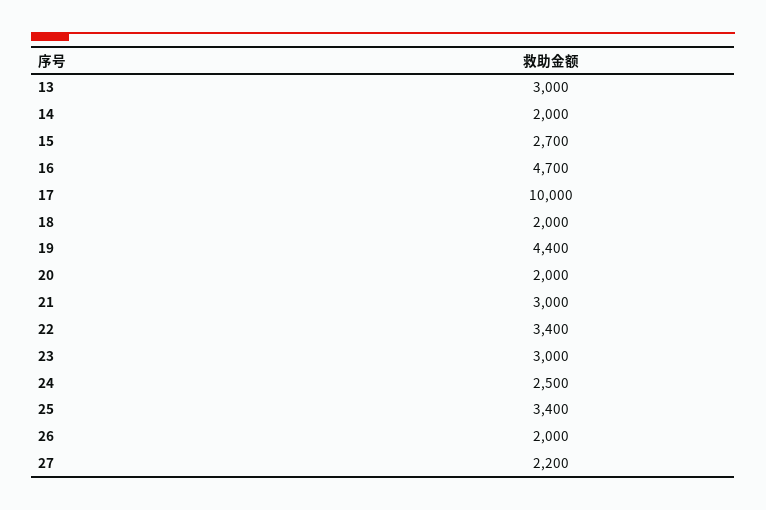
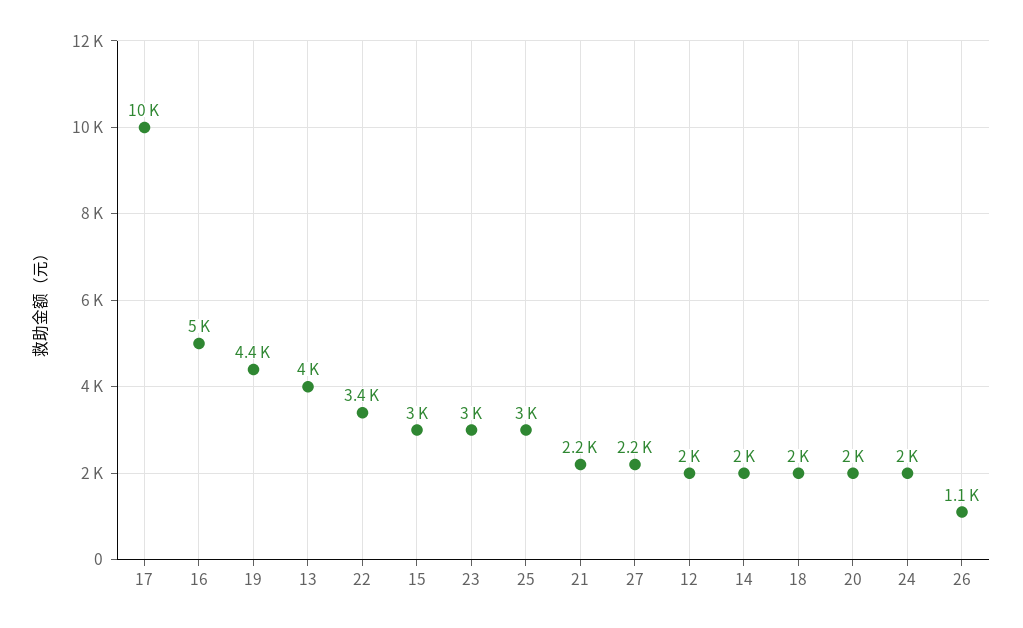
  {
-   "13": 3000,
+   "13": 4000,
    "14": 2000,
-   "15": 2700,
+   "15": 3000,
-   "16": 4700,
+   "16": 5000,
    "17": 10000,
    "18": 2000,
    "19": 4400,
    "20": 2000,
-   "21": 3000,
+   "21": 2200,
    "22": 3400,
    "23": 3000,
-   "24": 2500,
+   "24": 2000,
-   "25": 3400,
+   "25": 3000,
-   "26": 2000,
+   "26": 1100,
-   "27": 2200
+   "27": 2200,
+   "12": 2000
  }

